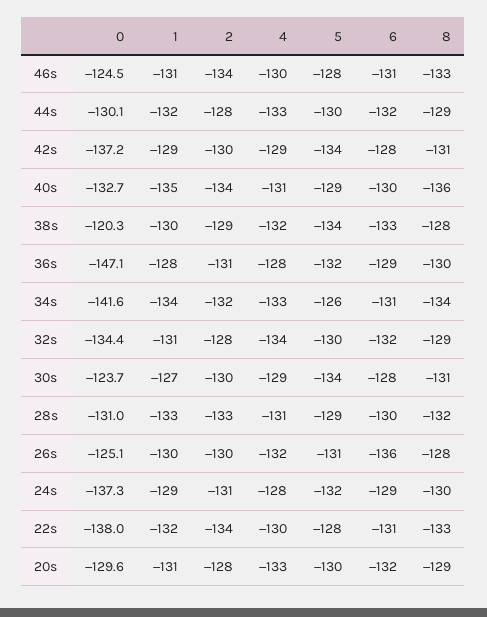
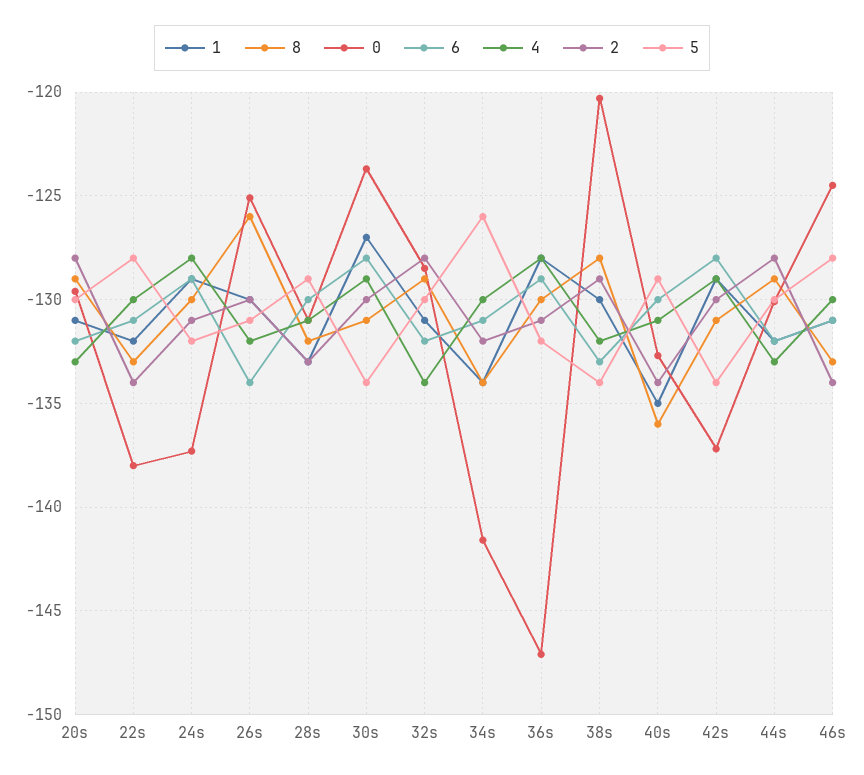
  {
    "0": {
      "46s": -124.5,
      "44s": -130.1,
      "42s": -137.2,
      "40s": -132.7,
      "38s": -120.3,
      "36s": -147.1,
      "34s": -141.6,
-     "32s": -134.4,
+     "32s": -128.5,
      "30s": -123.7,
      "28s": -131,
      "26s": -125.1,
      "24s": -137.3,
      "22s": -138,
      "20s": -129.6
    },
    "1": {
      "46s": -131,
      "44s": -132,
      "42s": -129,
      "40s": -135,
      "38s": -130,
      "36s": -128,
      "34s": -134,
      "32s": -131,
      "30s": -127,
      "28s": -133,
      "26s": -130,
      "24s": -129,
      "22s": -132,
      "20s": -131
    },
    "2": {
      "46s": -134,
      "44s": -128,
      "42s": -130,
      "40s": -134,
      "38s": -129,
      "36s": -131,
      "34s": -132,
      "32s": -128,
      "30s": -130,
      "28s": -133,
      "26s": -130,
      "24s": -131,
      "22s": -134,
      "20s": -128
    },
    "4": {
      "46s": -130,
      "44s": -133,
      "42s": -129,
      "40s": -131,
      "38s": -132,
      "36s": -128,
-     "34s": -133,
+     "34s": -130,
      "32s": -134,
      "30s": -129,
      "28s": -131,
      "26s": -132,
      "24s": -128,
      "22s": -130,
      "20s": -133
    },
    "5": {
      "46s": -128,
      "44s": -130,
      "42s": -134,
      "40s": -129,
      "38s": -134,
      "36s": -132,
      "34s": -126,
      "32s": -130,
      "30s": -134,
      "28s": -129,
      "26s": -131,
      "24s": -132,
      "22s": -128,
      "20s": -130
    },
    "6": {
      "46s": -131,
      "44s": -132,
      "42s": -128,
      "40s": -130,
      "38s": -133,
      "36s": -129,
      "34s": -131,
      "32s": -132,
      "30s": -128,
      "28s": -130,
-     "26s": -136,
+     "26s": -134,
      "24s": -129,
      "22s": -131,
      "20s": -132
    },
    "8": {
      "46s": -133,
      "44s": -129,
      "42s": -131,
      "40s": -136,
      "38s": -128,
      "36s": -130,
      "34s": -134,
      "32s": -129,
      "30s": -131,
      "28s": -132,
-     "26s": -128,
+     "26s": -126,
      "24s": -130,
      "22s": -133,
      "20s": -129
    }
  }

